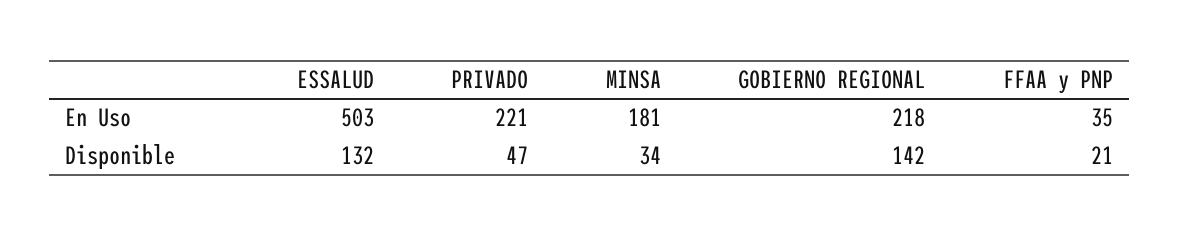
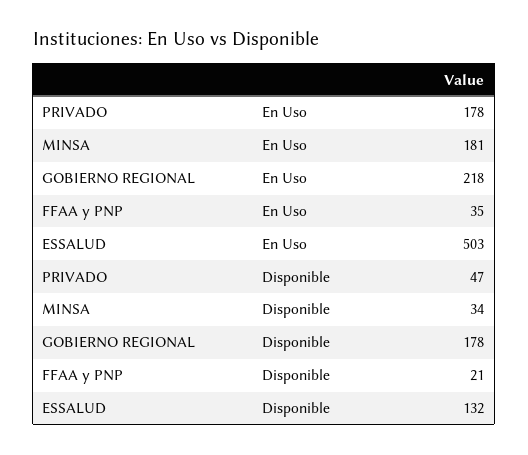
  {
    "ESSALUD": {
      "En Uso": 503,
      "Disponible": 132
    },
    "PRIVADO": {
-     "En Uso": 221,
+     "En Uso": 178,
      "Disponible": 47
    },
    "MINSA": {
      "En Uso": 181,
      "Disponible": 34
    },
    "GOBIERNO REGIONAL": {
      "En Uso": 218,
-     "Disponible": 142
+     "Disponible": 178
    },
    "FFAA y PNP": {
      "En Uso": 35,
      "Disponible": 21
    }
  }

